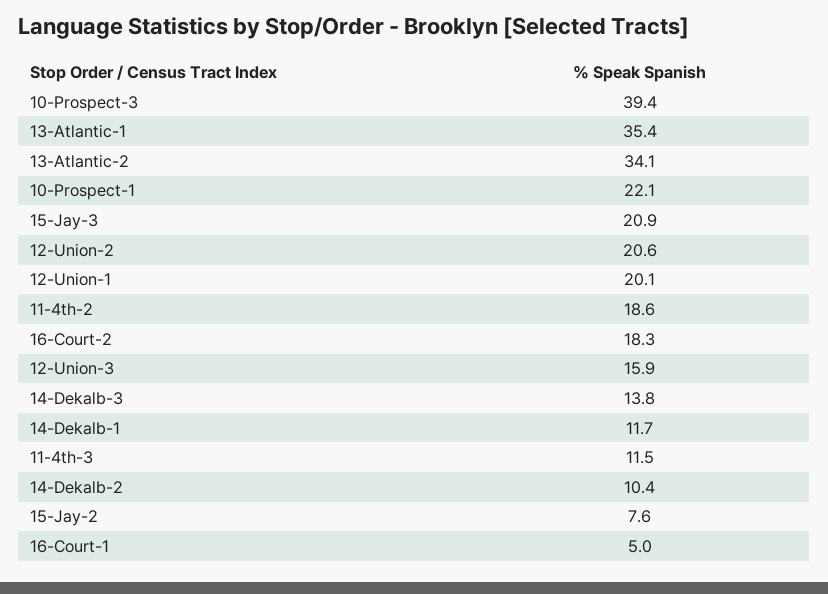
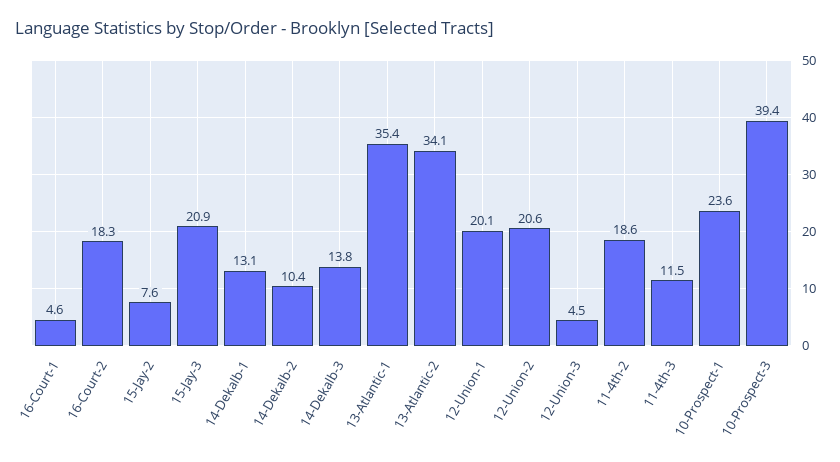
  {
    "10-Prospect-3": 39.4,
    "13-Atlantic-1": 35.4,
    "13-Atlantic-2": 34.1,
-   "10-Prospect-1": 22.1,
+   "10-Prospect-1": 23.6,
    "15-Jay-3": 20.9,
    "12-Union-2": 20.6,
    "12-Union-1": 20.1,
    "11-4th-2": 18.6,
    "16-Court-2": 18.3,
-   "12-Union-3": 15.9,
+   "12-Union-3": 4.5,
    "14-Dekalb-3": 13.8,
-   "14-Dekalb-1": 11.7,
+   "14-Dekalb-1": 13.1,
    "11-4th-3": 11.5,
    "14-Dekalb-2": 10.4,
    "15-Jay-2": 7.6,
-   "16-Court-1": 5
+   "16-Court-1": 4.6
  }

